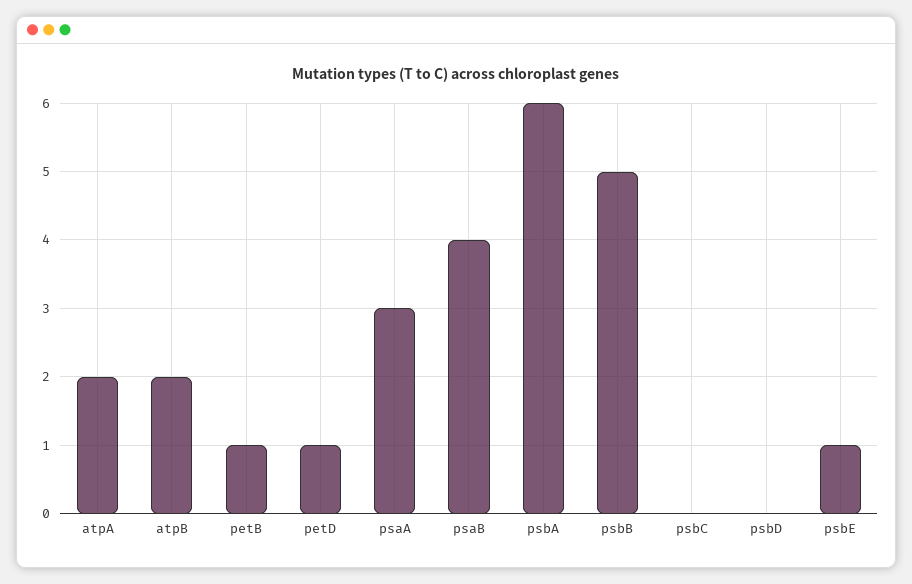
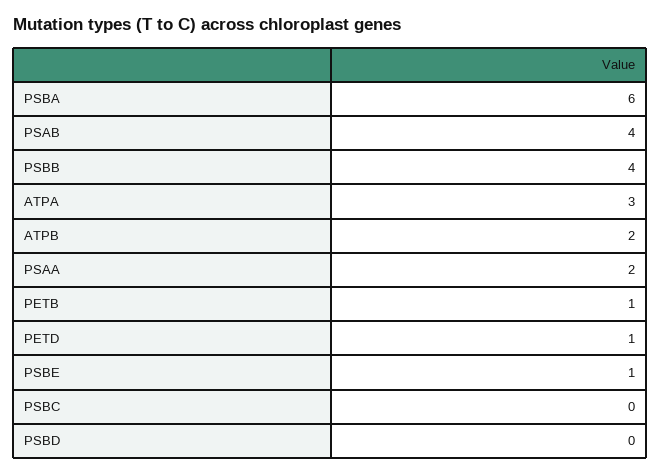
  {
-   "atpA": 2,
+   "atpA": 3,
    "atpB": 2,
    "petB": 1,
    "petD": 1,
-   "psaA": 3,
+   "psaA": 2,
    "psaB": 4,
    "psbA": 6,
-   "psbB": 5,
+   "psbB": 4,
    "psbC": 0,
    "psbD": 0,
    "psbE": 1
  }

